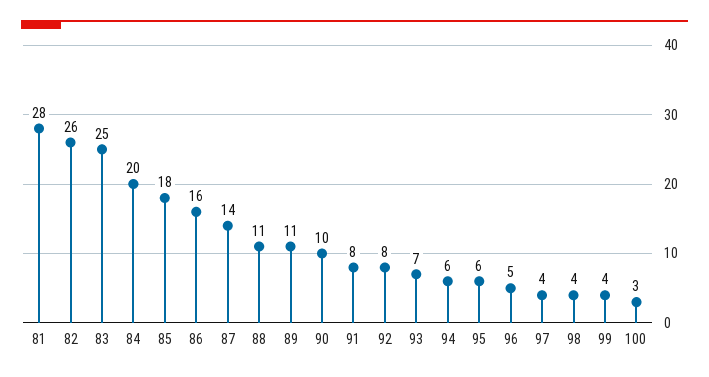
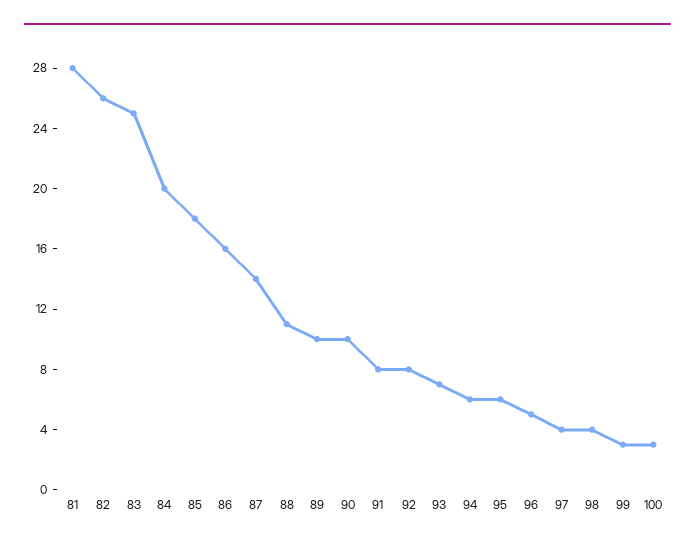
  {
    "81": 28,
    "82": 26,
    "83": 25,
    "84": 20,
    "85": 18,
    "86": 16,
    "87": 14,
    "88": 11,
-   "89": 11,
+   "89": 10,
    "90": 10,
    "91": 8,
    "92": 8,
    "93": 7,
    "94": 6,
    "95": 6,
    "96": 5,
    "97": 4,
    "98": 4,
-   "99": 4,
+   "99": 3,
    "100": 3
  }

